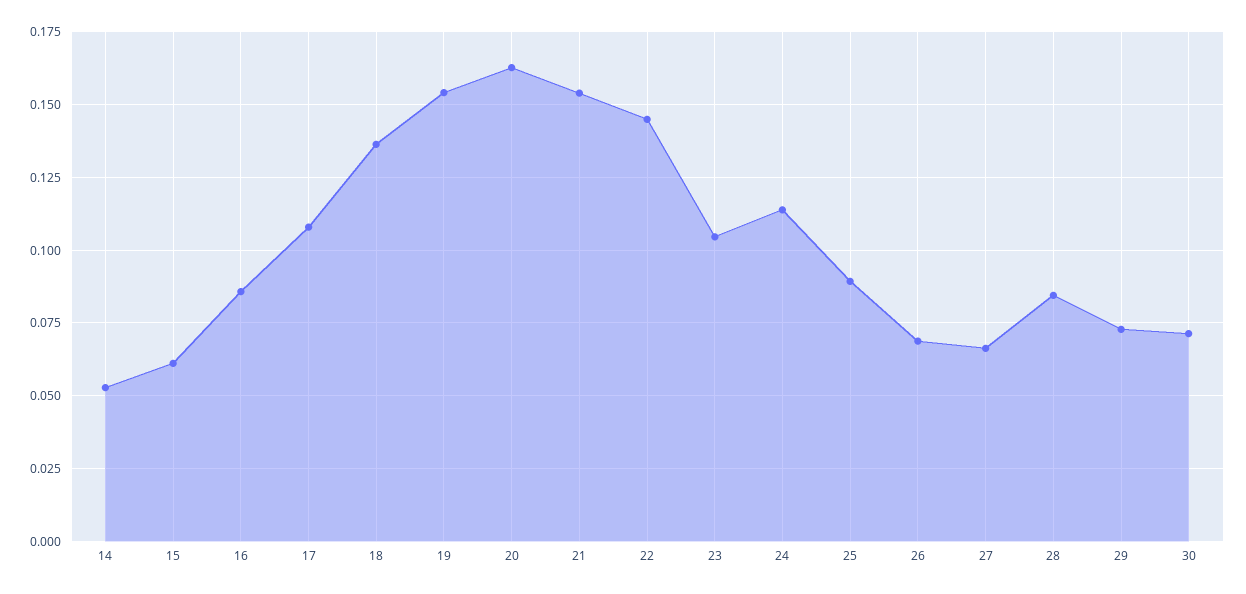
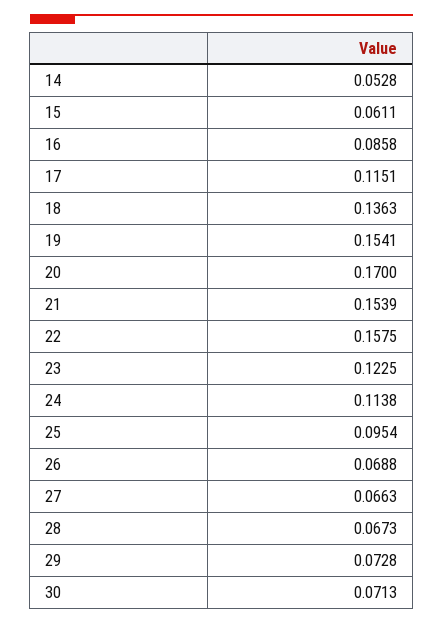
  {
    "14": 0.0528,
    "15": 0.0611,
    "16": 0.0858,
-   "17": 0.1075,
+   "17": 0.1151,
    "18": 0.1363,
    "19": 0.1541,
-   "20": 0.1625,
+   "20": 0.17,
    "21": 0.1539,
-   "22": 0.145,
+   "22": 0.1575,
-   "23": 0.105,
+   "23": 0.1225,
    "24": 0.1138,
-   "25": 0.09,
+   "25": 0.0954,
    "26": 0.0688,
    "27": 0.0663,
-   "28": 0.085,
+   "28": 0.0673,
    "29": 0.0728,
    "30": 0.0713
  }

